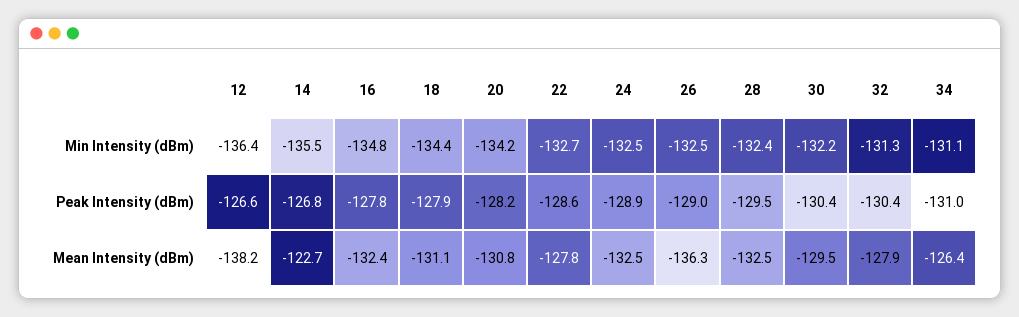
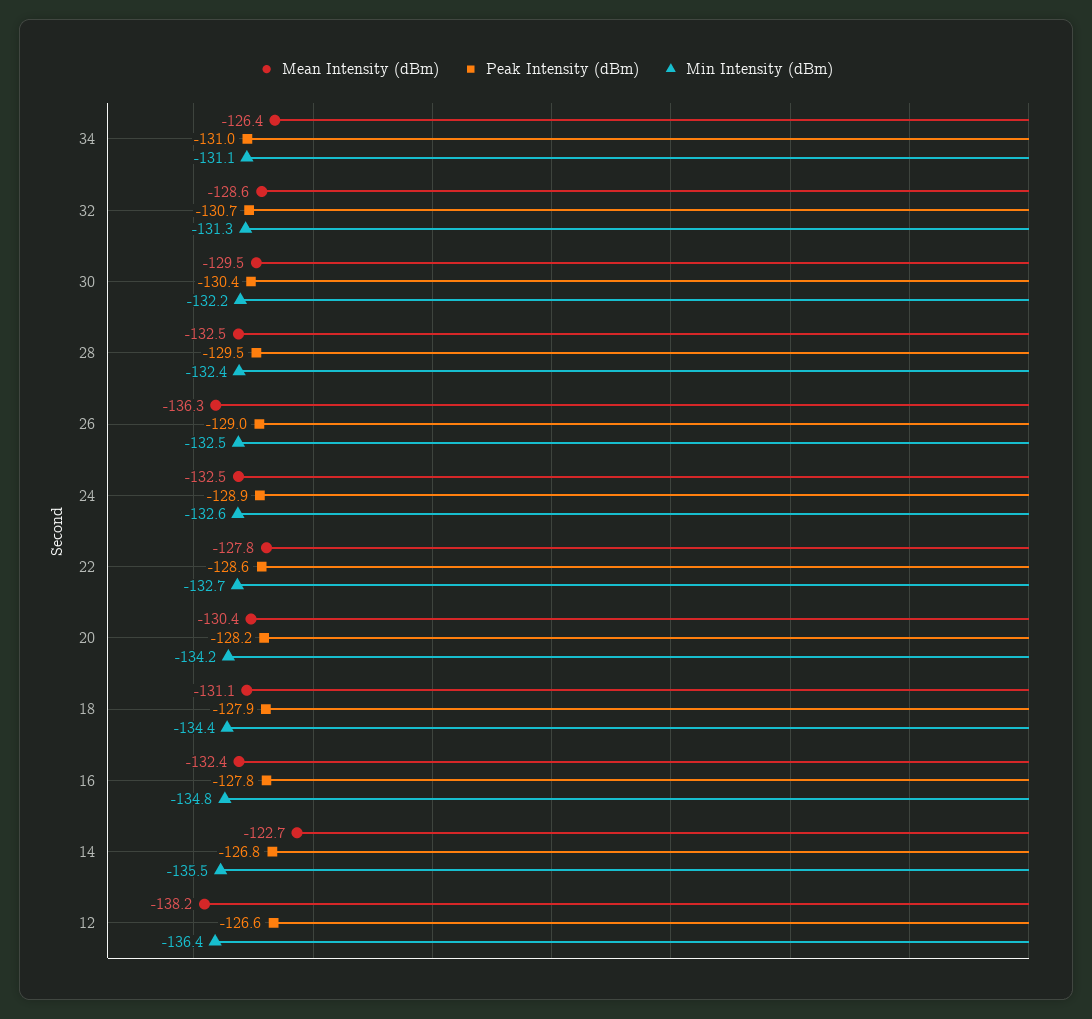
  {
    "Min Intensity (dBm)": {
      "12": -136.4,
      "14": -135.5,
      "16": -134.8,
      "18": -134.4,
      "20": -134.2,
      "22": -132.7,
-     "24": -132.5,
+     "24": -132.6,
      "26": -132.5,
      "28": -132.4,
      "30": -132.2,
      "32": -131.3,
      "34": -131.1
    },
    "Peak Intensity (dBm)": {
      "12": -126.6,
      "14": -126.8,
      "16": -127.8,
      "18": -127.9,
      "20": -128.2,
      "22": -128.6,
      "24": -128.9,
      "26": -129,
      "28": -129.5,
      "30": -130.4,
-     "32": -130.4,
+     "32": -130.7,
      "34": -131
    },
    "Mean Intensity (dBm)": {
      "12": -138.2,
      "14": -122.7,
      "16": -132.4,
      "18": -131.1,
-     "20": -130.8,
+     "20": -130.4,
      "22": -127.8,
      "24": -132.5,
      "26": -136.3,
      "28": -132.5,
      "30": -129.5,
-     "32": -127.9,
+     "32": -128.6,
      "34": -126.4
    }
  }

